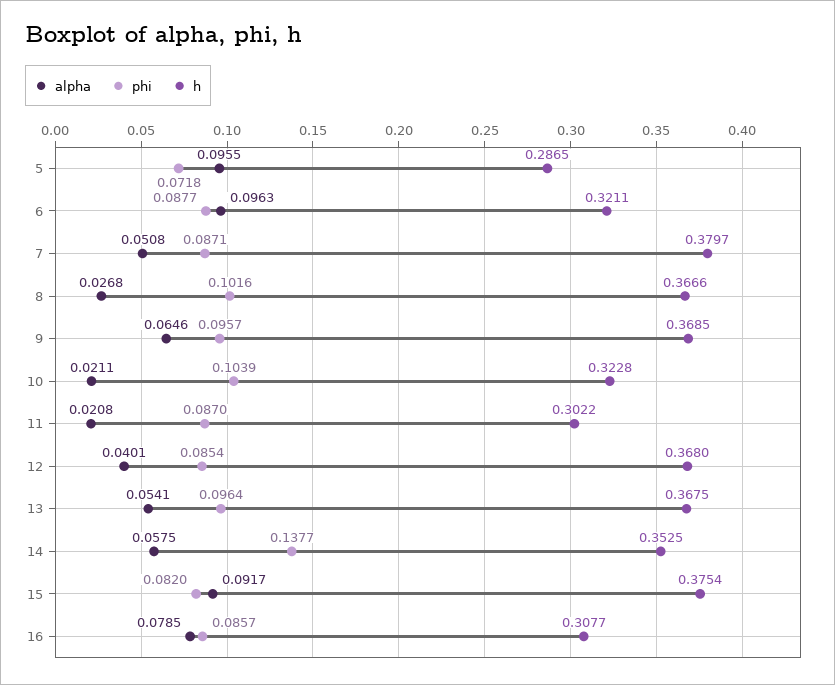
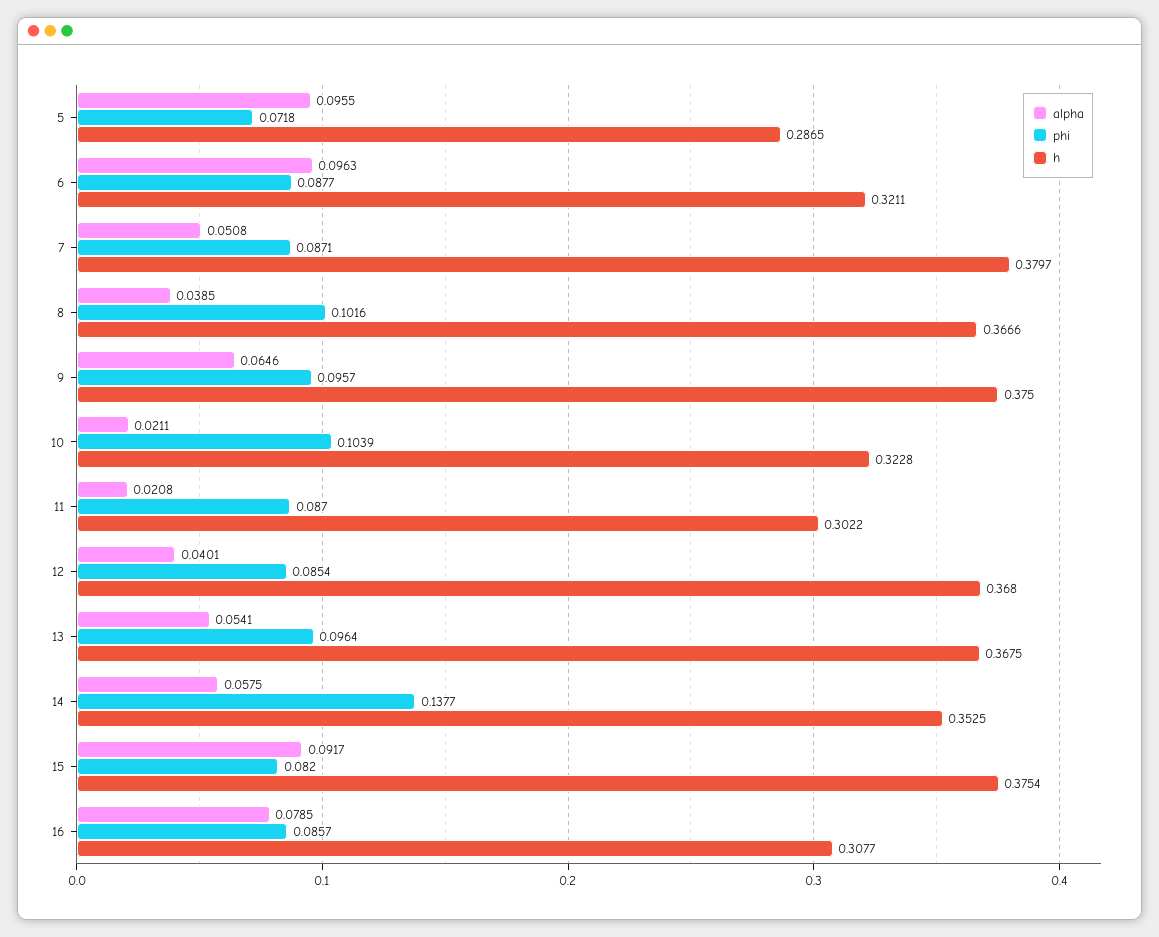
  {
    "alpha": {
      "5": 0.0955,
      "6": 0.0963,
      "7": 0.0508,
-     "8": 0.0268,
+     "8": 0.0385,
      "9": 0.0646,
      "10": 0.0211,
      "11": 0.0208,
      "12": 0.0401,
      "13": 0.0541,
      "14": 0.0575,
      "15": 0.0917,
      "16": 0.0785
    },
    "phi": {
      "5": 0.0718,
      "6": 0.0877,
      "7": 0.0871,
      "8": 0.1016,
      "9": 0.0957,
      "10": 0.1039,
      "11": 0.087,
      "12": 0.0854,
      "13": 0.0964,
      "14": 0.1377,
      "15": 0.082,
      "16": 0.0857
    },
    "h": {
      "5": 0.2865,
      "6": 0.3211,
      "7": 0.3797,
      "8": 0.3666,
-     "9": 0.3685,
+     "9": 0.375,
      "10": 0.3228,
      "11": 0.3022,
      "12": 0.368,
      "13": 0.3675,
      "14": 0.3525,
      "15": 0.3754,
      "16": 0.3077
    }
  }

